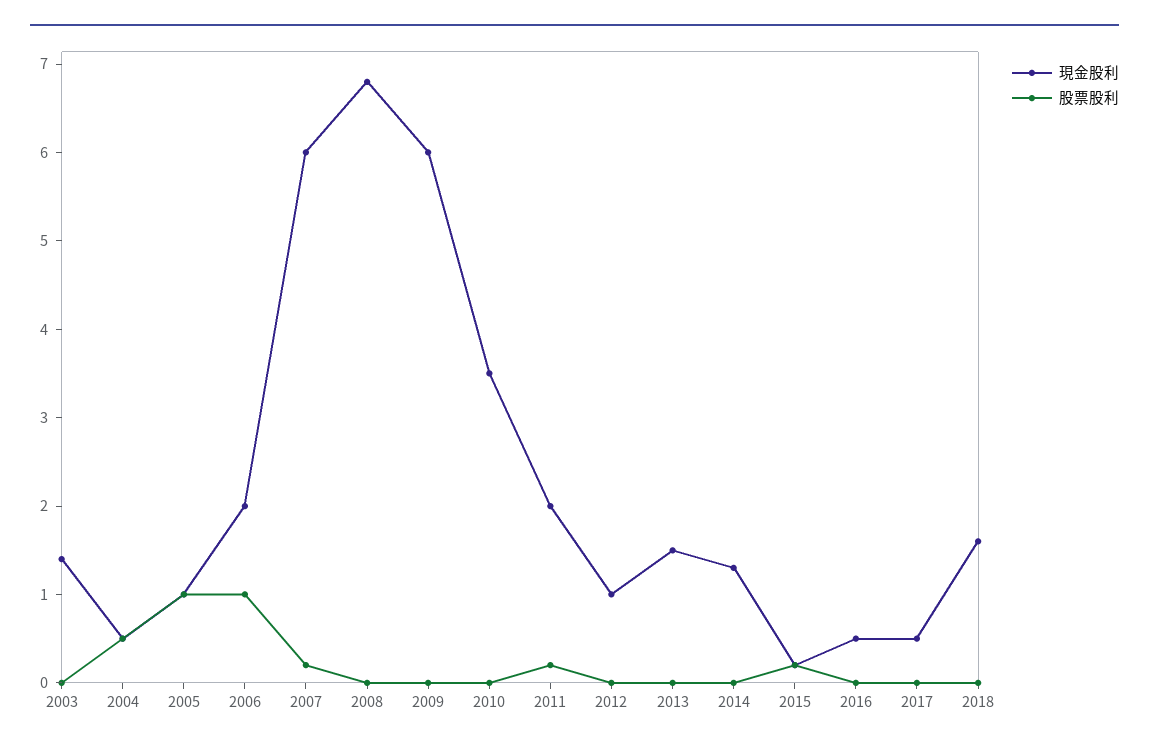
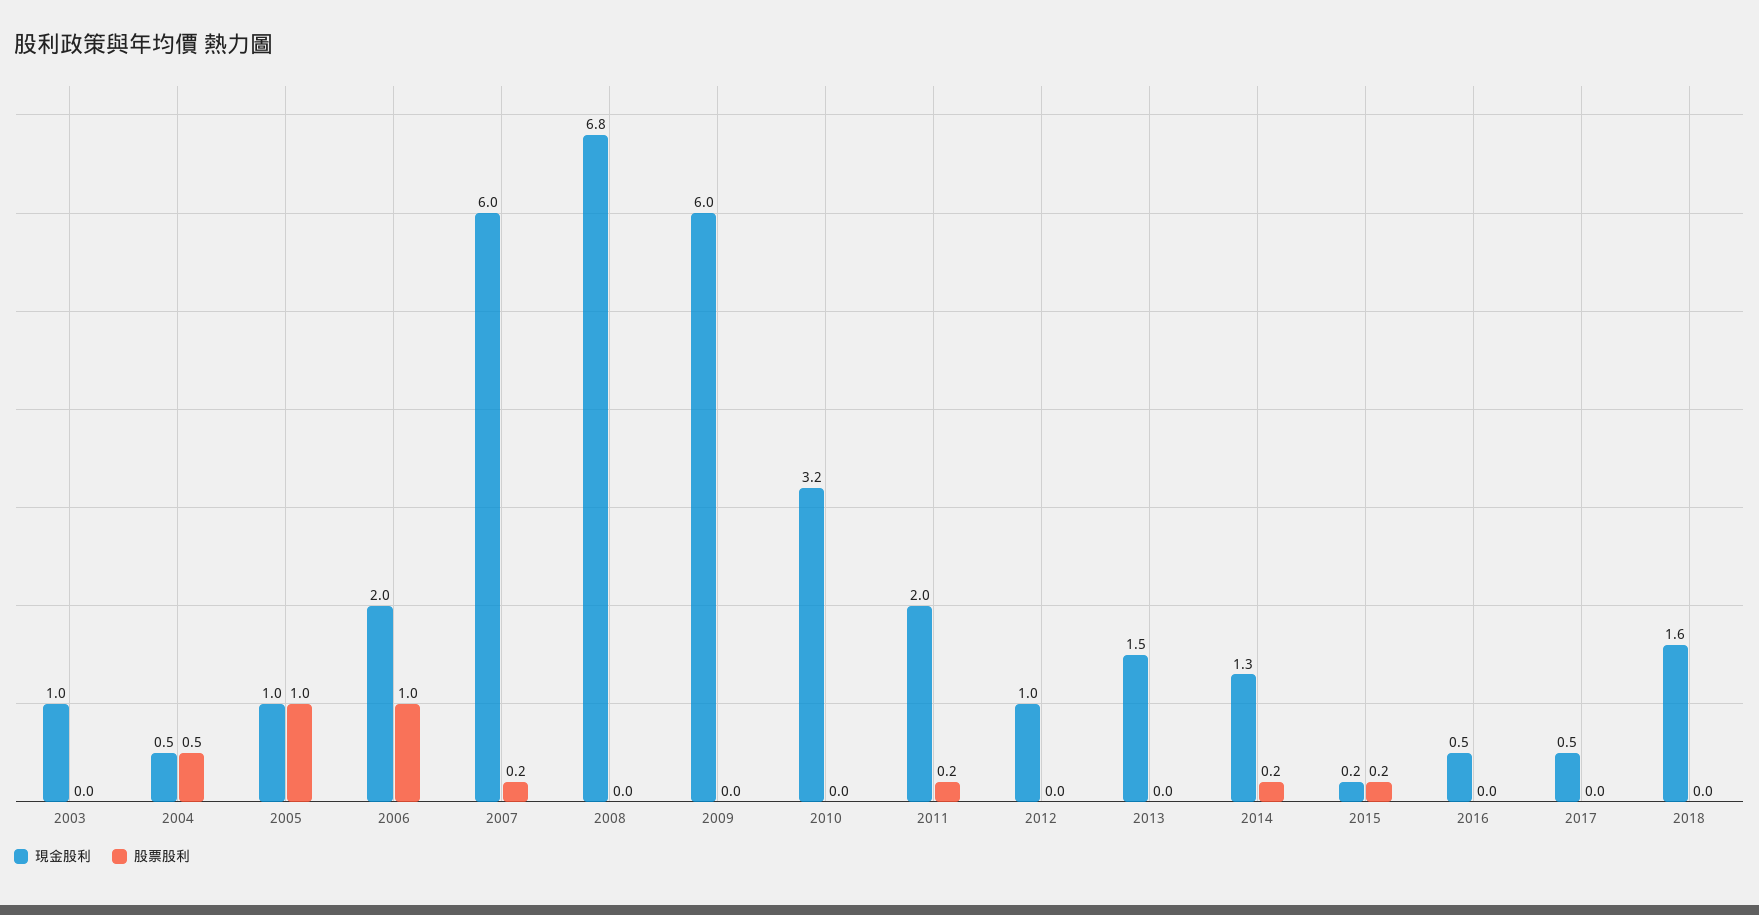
  {
    "現金股利": {
-     "2003": 1.4,
+     "2003": 1,
      "2004": 0.5,
      "2005": 1,
      "2006": 2,
      "2007": 6,
      "2008": 6.8,
      "2009": 6,
-     "2010": 3.5,
+     "2010": 3.2,
      "2011": 2,
      "2012": 1,
      "2013": 1.5,
      "2014": 1.3,
      "2015": 0.2,
      "2016": 0.5,
      "2017": 0.5,
      "2018": 1.6
    },
    "股票股利": {
      "2003": 0,
      "2004": 0.5,
      "2005": 1,
      "2006": 1,
      "2007": 0.2,
      "2008": 0,
      "2009": 0,
      "2010": 0,
      "2011": 0.2,
      "2012": 0,
      "2013": 0,
-     "2014": 0,
+     "2014": 0.2,
      "2015": 0.2,
      "2016": 0,
      "2017": 0,
      "2018": 0
    }
  }

